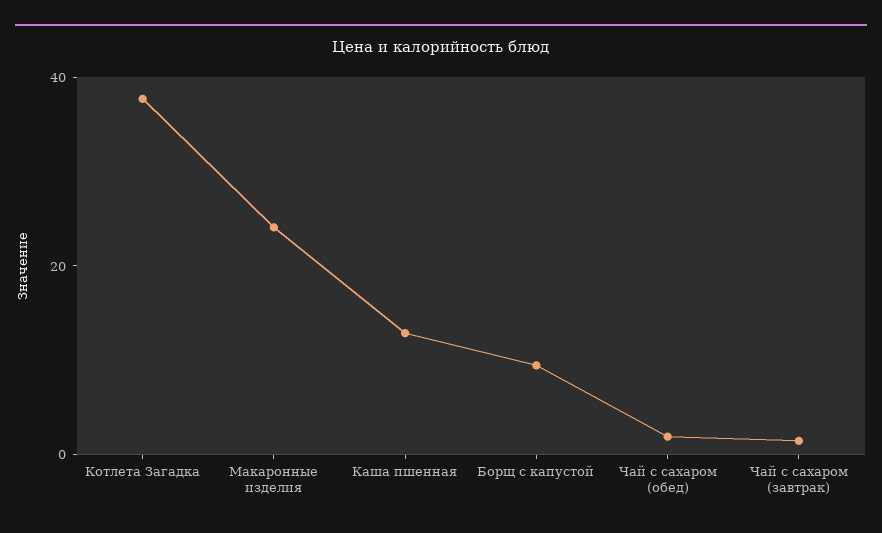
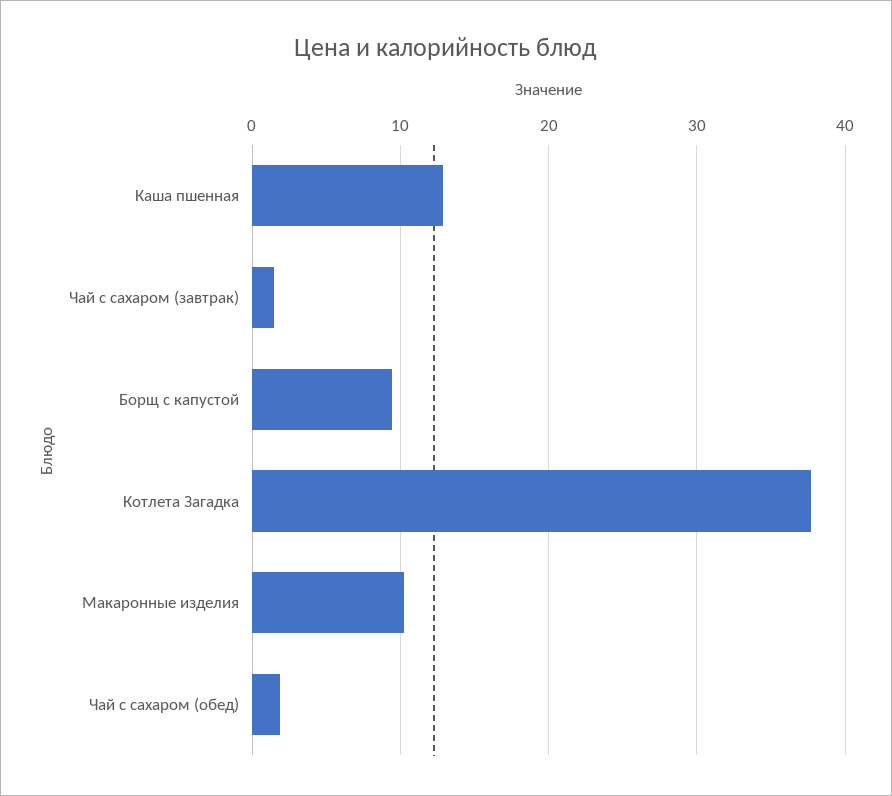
  {
    "Котлета Загадка": 38,
-   "Макаронные изделия": 25,
+   "Макаронные изделия": 10,
    "Каша пшенная": 13,
    "Борщ с капустой": 9,
    "Чай с сахаром (обед)": 2,
    "Чай с сахаром (завтрак)": 1
  }

